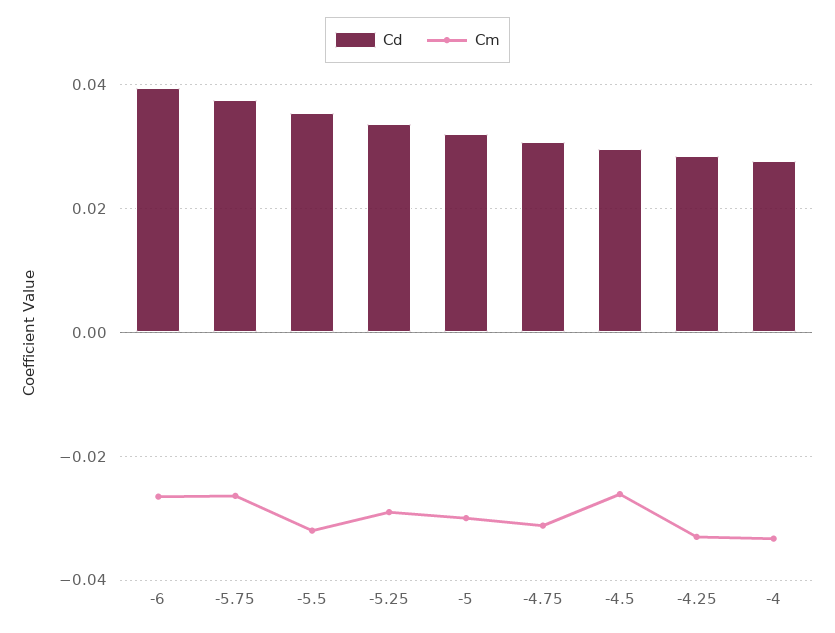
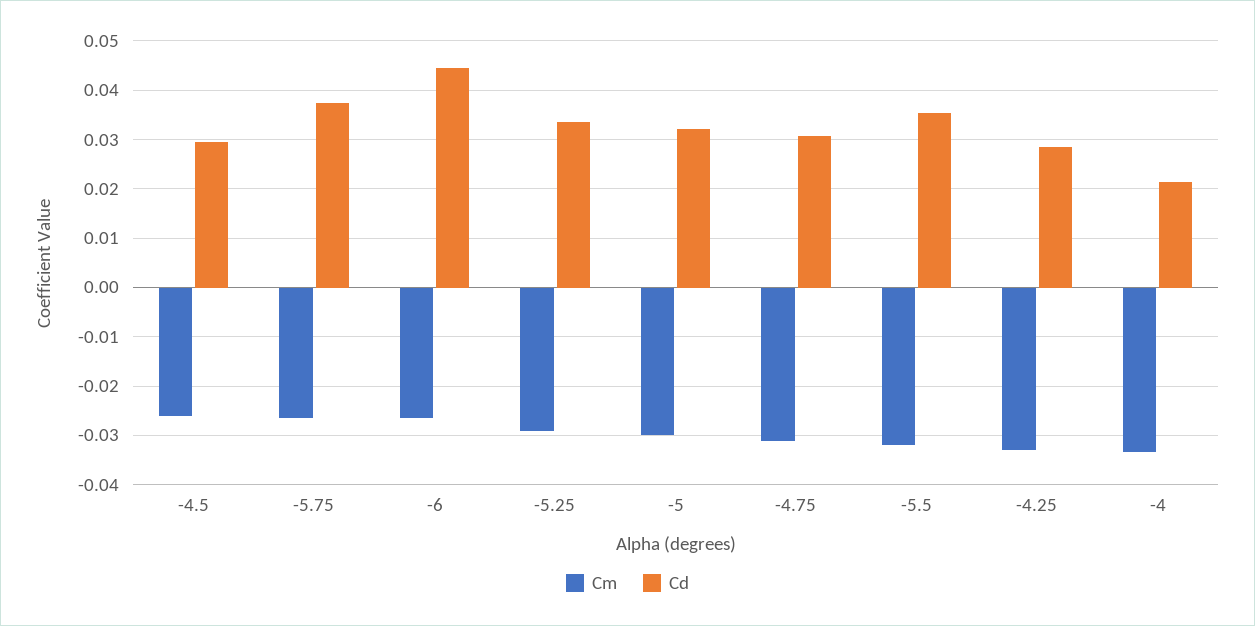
  {
    "Cd": {
-     "-6": 0.04,
+     "-6": 0.044,
      "-5.75": 0.038,
      "-5.5": 0.036,
      "-5.25": 0.034,
      "-5": 0.032,
      "-4.75": 0.03,
      "-4.5": 0.03,
      "-4.25": 0.028,
-     "-4": 0.028
+     "-4": 0.022
    },
    "Cm": {
      "-6": -0.026,
      "-5.75": -0.026,
      "-5.5": -0.032,
      "-5.25": -0.03,
      "-5": -0.03,
      "-4.75": -0.032,
      "-4.5": -0.026,
      "-4.25": -0.034,
      "-4": -0.034
    }
  }

